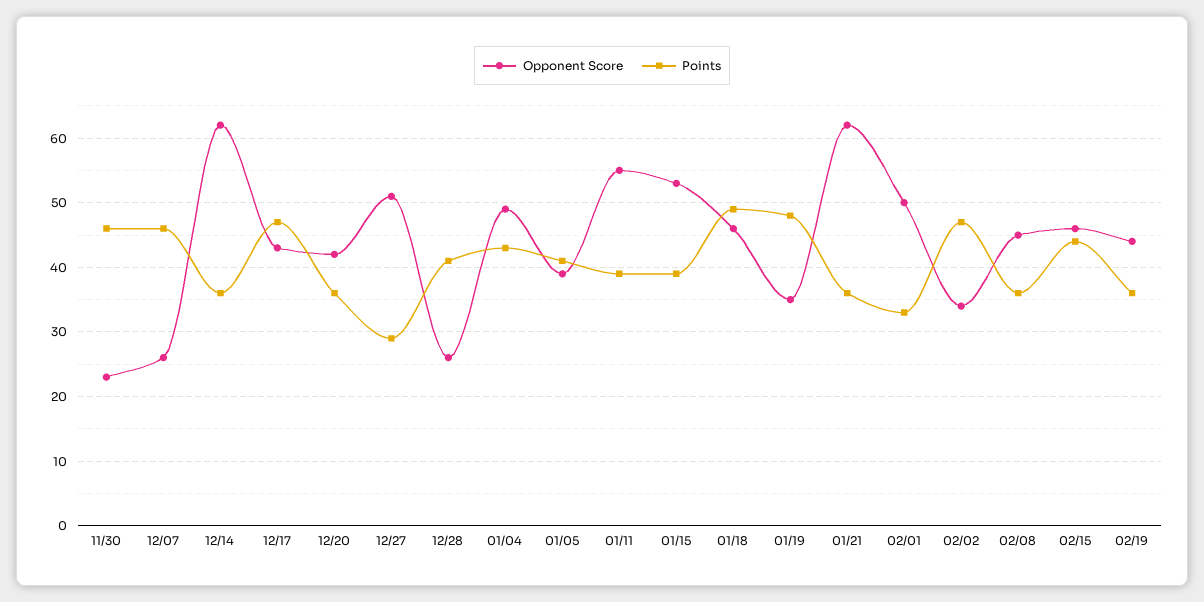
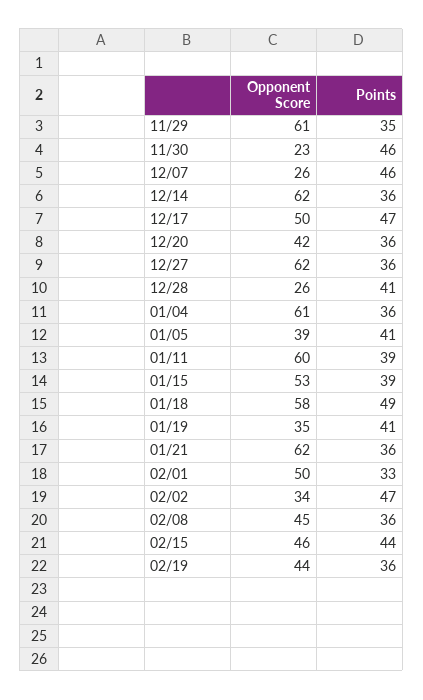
  {
    "Opponent Score": {
      "11/30": 23,
      "12/07": 26,
      "12/14": 62,
-     "12/17": 43,
+     "12/17": 50,
      "12/20": 42,
-     "12/27": 51,
+     "12/27": 62,
      "12/28": 26,
-     "01/04": 49,
+     "01/04": 61,
      "01/05": 39,
-     "01/11": 55,
+     "01/11": 60,
      "01/15": 53,
-     "01/18": 46,
+     "01/18": 58,
      "01/19": 35,
      "01/21": 62,
      "02/01": 50,
      "02/02": 34,
      "02/08": 45,
      "02/15": 46,
-     "02/19": 44
+     "02/19": 44,
+     "11/29": 61
    },
    "Points": {
      "11/30": 46,
      "12/07": 46,
      "12/14": 36,
      "12/17": 47,
      "12/20": 36,
-     "12/27": 29,
+     "12/27": 36,
      "12/28": 41,
-     "01/04": 43,
+     "01/04": 36,
      "01/05": 41,
      "01/11": 39,
      "01/15": 39,
      "01/18": 49,
-     "01/19": 48,
+     "01/19": 41,
      "01/21": 36,
      "02/01": 33,
      "02/02": 47,
      "02/08": 36,
      "02/15": 44,
-     "02/19": 36
+     "02/19": 36,
+     "11/29": 35
    }
  }

